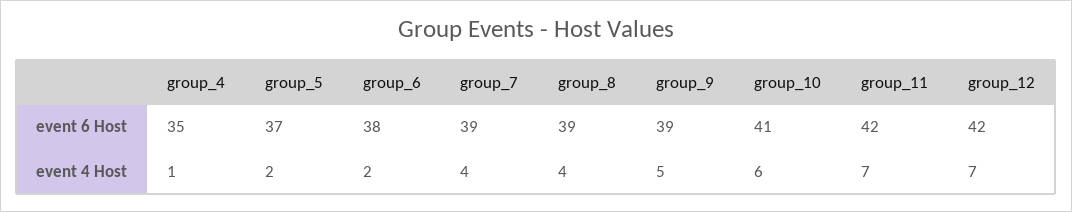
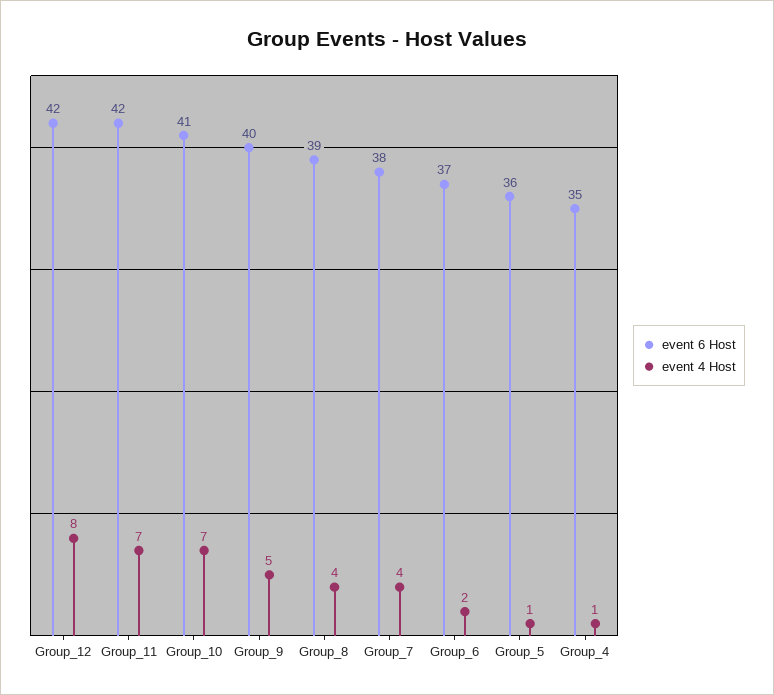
  {
    "event 6 Host": {
      "group_4": 35,
-     "group_5": 37,
+     "group_5": 36,
-     "group_6": 38,
+     "group_6": 37,
-     "group_7": 39,
+     "group_7": 38,
      "group_8": 39,
-     "group_9": 39,
+     "group_9": 40,
      "group_10": 41,
      "group_11": 42,
      "group_12": 42
    },
    "event 4 Host": {
      "group_4": 1,
-     "group_5": 2,
+     "group_5": 1,
      "group_6": 2,
      "group_7": 4,
      "group_8": 4,
      "group_9": 5,
-     "group_10": 6,
+     "group_10": 7,
      "group_11": 7,
-     "group_12": 7
+     "group_12": 8
    }
  }

